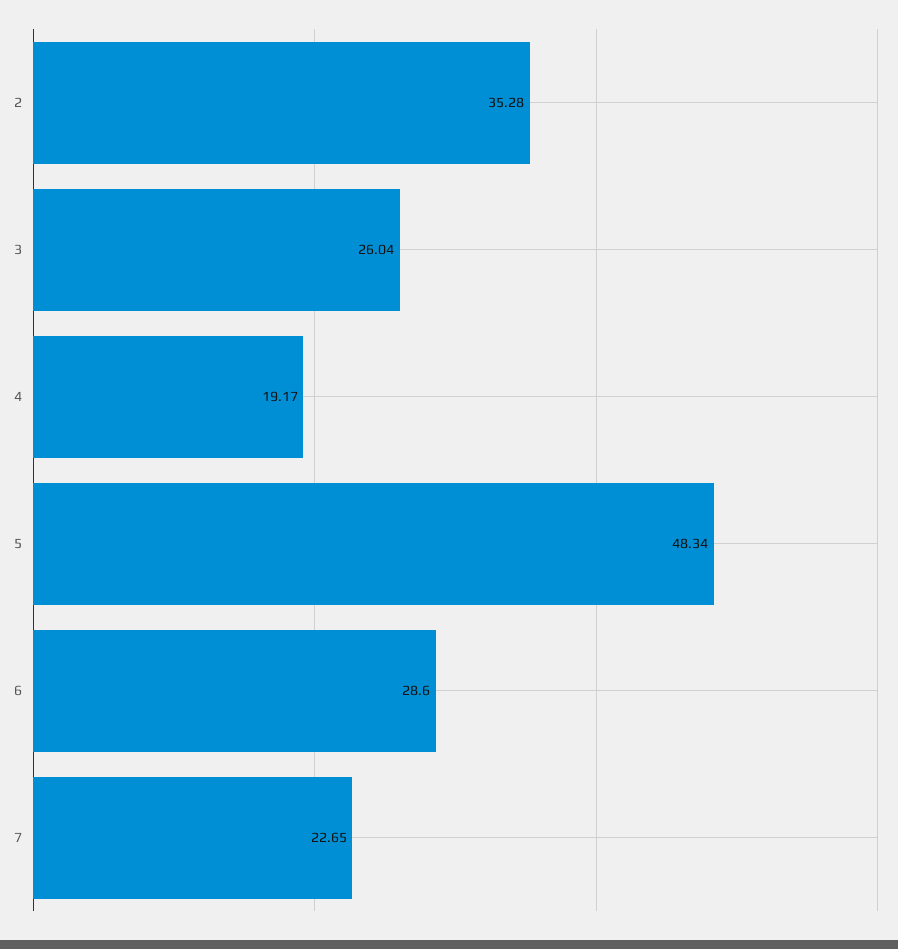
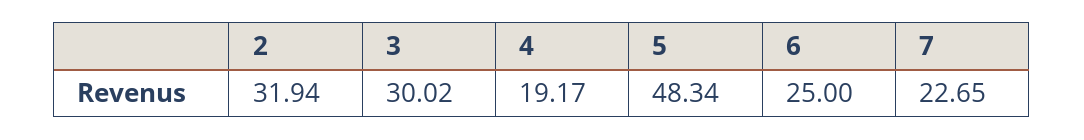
  {
-   "2": 35.28,
+   "2": 31.94,
-   "3": 26.04,
+   "3": 30.02,
    "4": 19.17,
    "5": 48.34,
-   "6": 28.6,
+   "6": 25,
    "7": 22.65
  }

